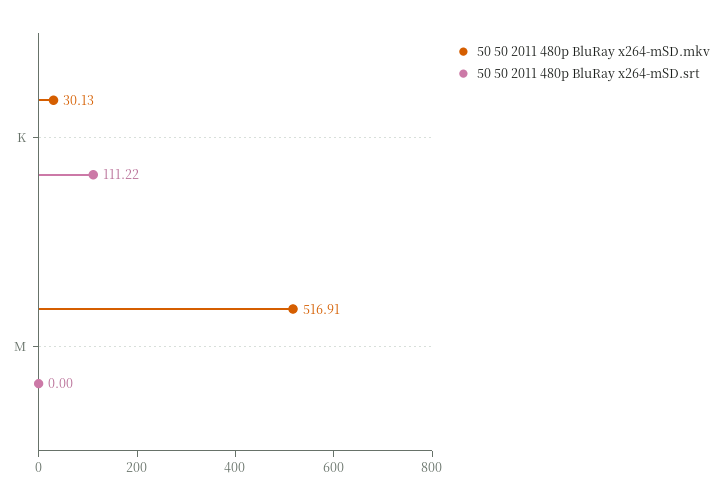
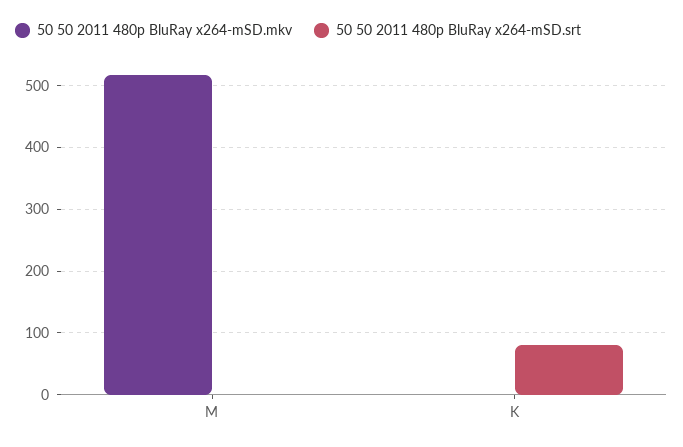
  {
    "50 50 2011 480p BluRay x264-mSD.mkv": {
-     "K": 30.13,
+     "K": 0,
      "M": 516.91
    },
    "50 50 2011 480p BluRay x264-mSD.srt": {
-     "K": 111.22,
+     "K": 80,
      "M": 0
    }
  }

